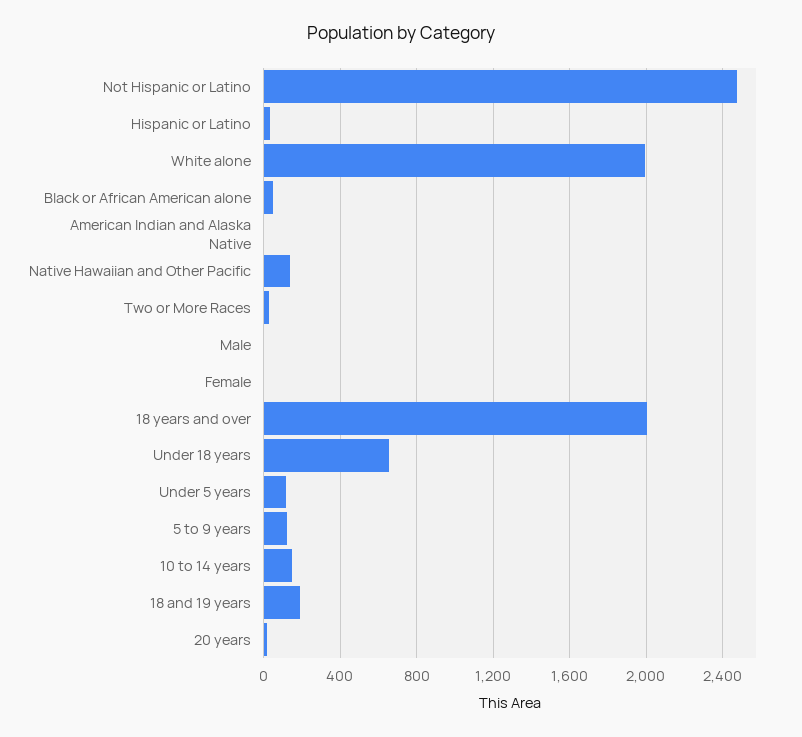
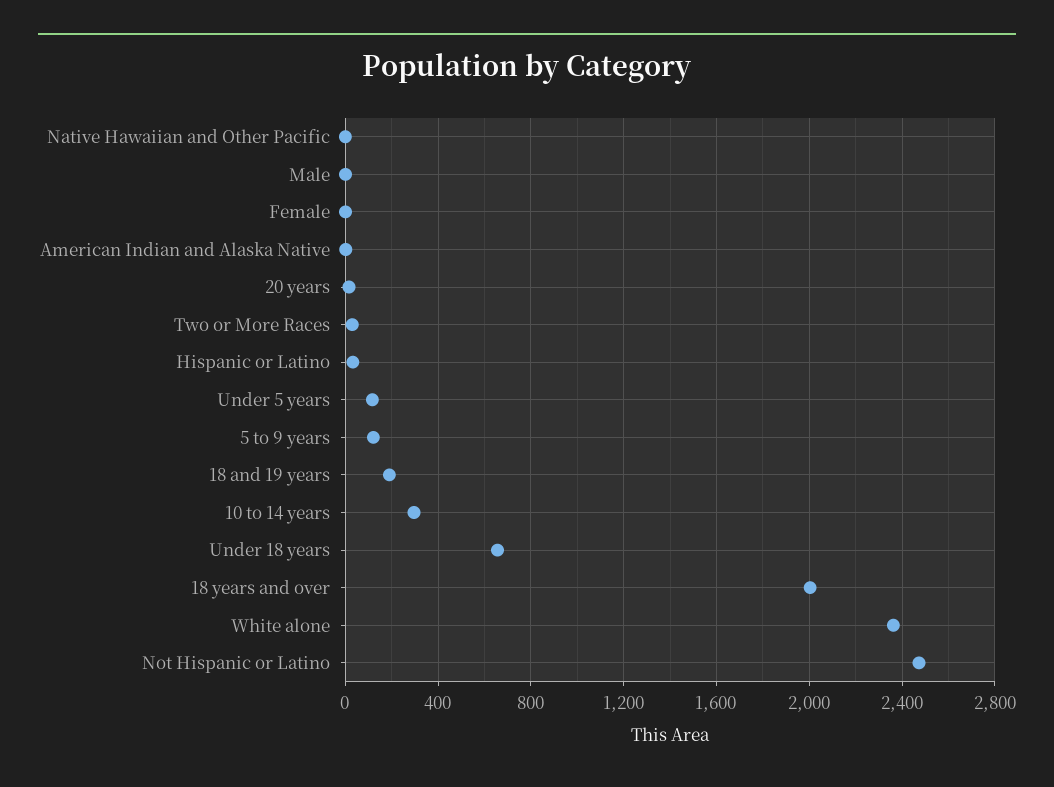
  {
    "Not Hispanic or Latino": 2450,
    "Hispanic or Latino": 50,
-   "White alone": 2000,
+   "White alone": 2350,
-   "Black or African American alone": 50,
    "American Indian and Alaska Native": 0,
-   "Native Hawaiian and Other Pacific": 150,
+   "Native Hawaiian and Other Pacific": 0,
    "Two or More Races": 50,
    "Male": 0,
    "Female": 0,
    "18 years and over": 2000,
    "Under 18 years": 650,
    "Under 5 years": 100,
    "5 to 9 years": 100,
-   "10 to 14 years": 150,
+   "10 to 14 years": 300,
    "18 and 19 years": 200,
    "20 years": 0
  }

